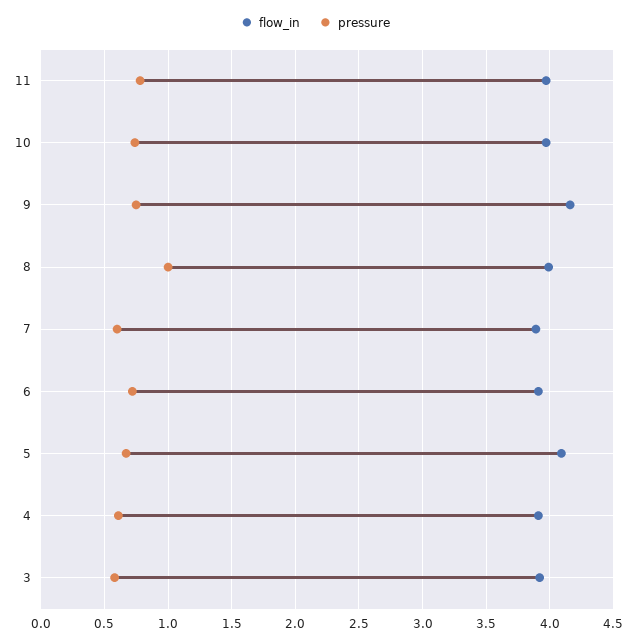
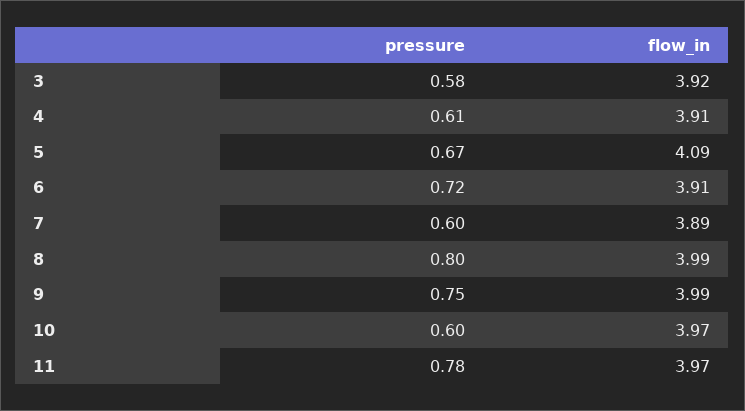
  {
    "flow_in": {
      "11": 3.97,
      "10": 3.97,
-     "9": 4.15,
+     "9": 3.99,
      "8": 3.99,
      "7": 3.89,
      "6": 3.91,
      "5": 4.09,
      "4": 3.91,
      "3": 3.92
    },
    "pressure": {
      "11": 0.78,
-     "10": 0.75,
+     "10": 0.6,
      "9": 0.75,
-     "8": 1,
+     "8": 0.8,
      "7": 0.6,
      "6": 0.72,
      "5": 0.67,
      "4": 0.61,
      "3": 0.58
    }
  }

